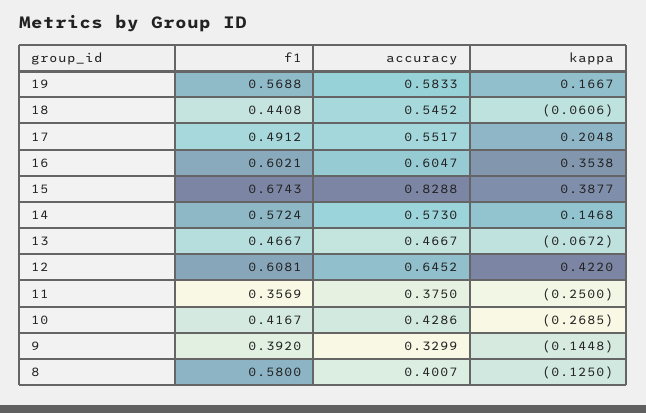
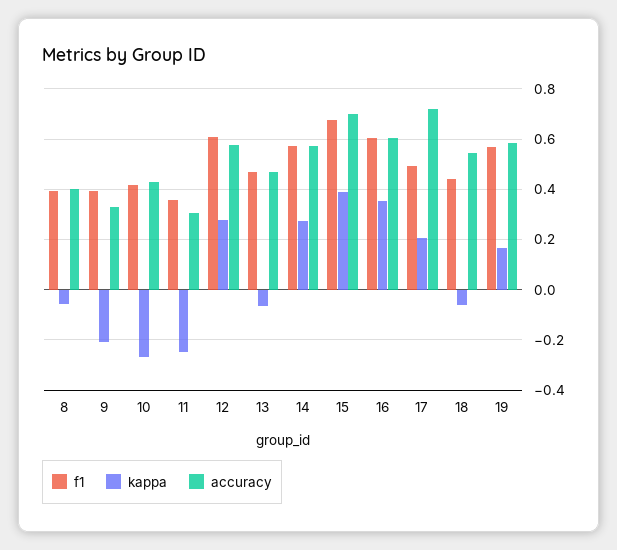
  {
    "f1": {
      "19": 0.5688,
      "18": 0.4408,
      "17": 0.4912,
      "16": 0.6021,
      "15": 0.6743,
      "14": 0.5724,
      "13": 0.4667,
      "12": 0.6081,
      "11": 0.3569,
      "10": 0.4167,
      "9": 0.392,
-     "8": 0.58
+     "8": 0.4
    },
    "accuracy": {
      "19": 0.5833,
      "18": 0.5452,
-     "17": 0.5517,
+     "17": 0.725,
      "16": 0.6047,
-     "15": 0.8288,
+     "15": 0.7,
      "14": 0.573,
      "13": 0.4667,
-     "12": 0.6452,
+     "12": 0.575,
-     "11": 0.375,
+     "11": 0.3,
      "10": 0.4286,
      "9": 0.3299,
      "8": 0.4007
    },
    "kappa": {
      "19": 0.1667,
      "18": -0.0606,
      "17": 0.2048,
      "16": 0.3538,
      "15": 0.3877,
-     "14": 0.1468,
+     "14": 0.275,
      "13": -0.0672,
-     "12": 0.422,
+     "12": 0.275,
      "11": -0.25,
      "10": -0.2685,
-     "9": -0.1448,
+     "9": -0.2,
-     "8": -0.125
+     "8": -0.05
    }
  }

